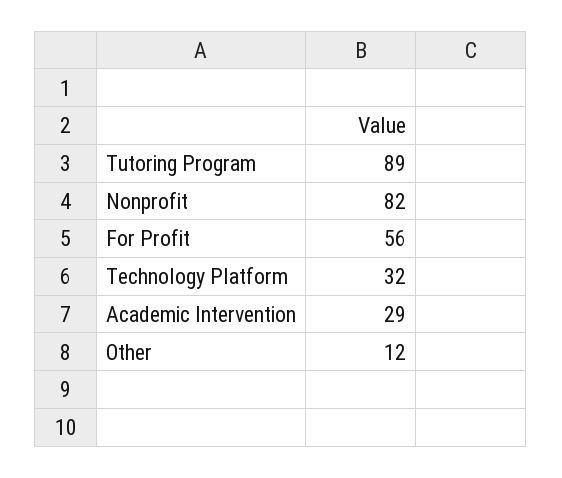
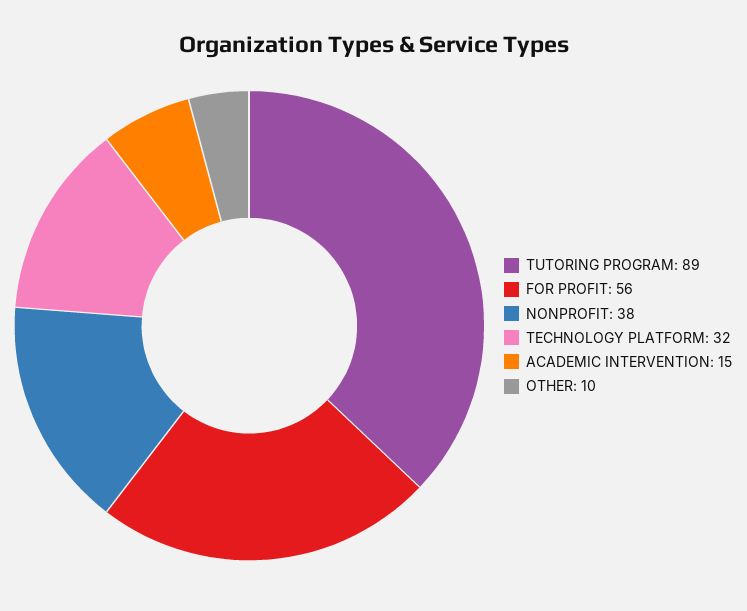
  {
    "Tutoring Program": 89,
-   "Nonprofit": 82,
+   "Nonprofit": 38,
    "For Profit": 56,
    "Technology Platform": 32,
-   "Academic Intervention": 29,
+   "Academic Intervention": 15,
-   "Other": 12
+   "Other": 10
  }

